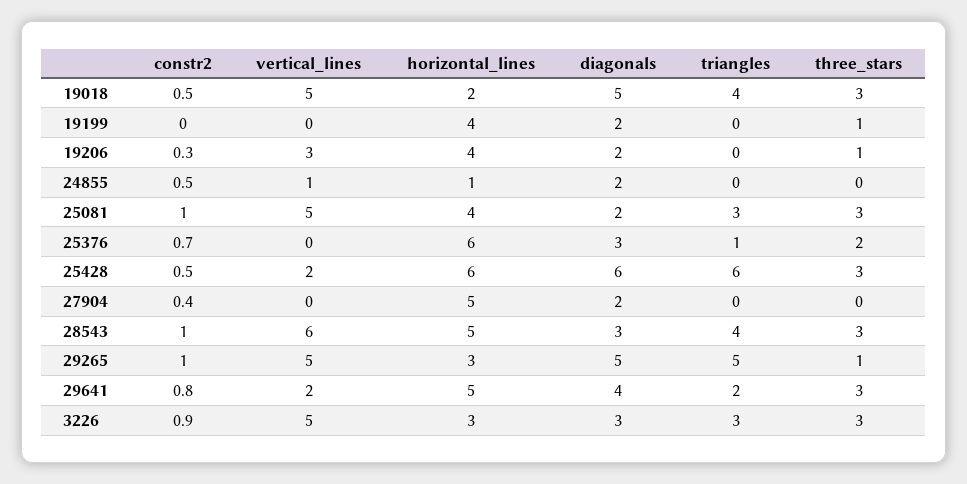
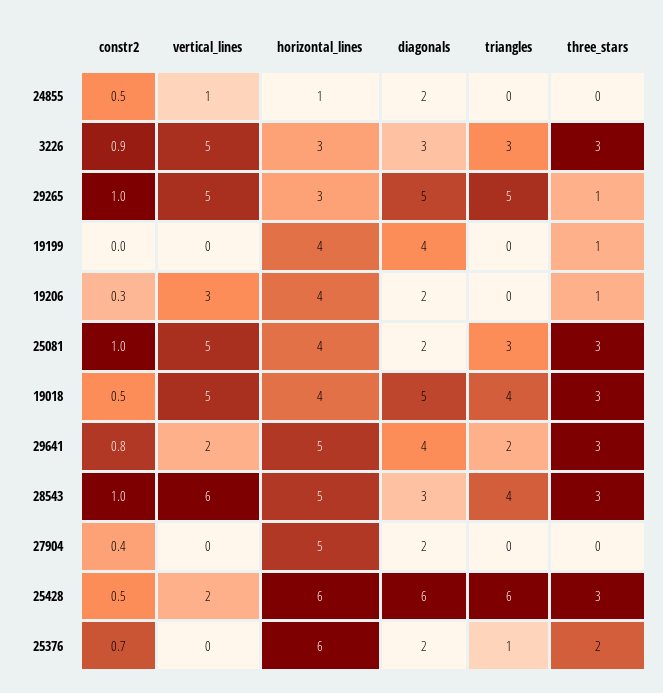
  {
    "constr2": {
      "19018": 0.5,
      "19199": 0,
      "19206": 0.3,
      "24855": 0.5,
      "25081": 1,
      "25376": 0.7,
      "25428": 0.5,
      "27904": 0.4,
      "28543": 1,
      "29265": 1,
      "29641": 0.8,
      "3226": 0.9
    },
    "vertical_lines": {
      "19018": 5,
      "19199": 0,
      "19206": 3,
      "24855": 1,
      "25081": 5,
      "25376": 0,
      "25428": 2,
      "27904": 0,
      "28543": 6,
      "29265": 5,
      "29641": 2,
      "3226": 5
    },
    "horizontal_lines": {
-     "19018": 2,
+     "19018": 4,
      "19199": 4,
      "19206": 4,
      "24855": 1,
      "25081": 4,
      "25376": 6,
      "25428": 6,
      "27904": 5,
      "28543": 5,
      "29265": 3,
      "29641": 5,
      "3226": 3
    },
    "diagonals": {
      "19018": 5,
-     "19199": 2,
+     "19199": 4,
      "19206": 2,
      "24855": 2,
      "25081": 2,
-     "25376": 3,
+     "25376": 2,
      "25428": 6,
      "27904": 2,
      "28543": 3,
      "29265": 5,
      "29641": 4,
      "3226": 3
    },
    "triangles": {
      "19018": 4,
      "19199": 0,
      "19206": 0,
      "24855": 0,
      "25081": 3,
      "25376": 1,
      "25428": 6,
      "27904": 0,
      "28543": 4,
      "29265": 5,
      "29641": 2,
      "3226": 3
    },
    "three_stars": {
      "19018": 3,
      "19199": 1,
      "19206": 1,
      "24855": 0,
      "25081": 3,
      "25376": 2,
      "25428": 3,
      "27904": 0,
      "28543": 3,
      "29265": 1,
      "29641": 3,
      "3226": 3
    }
  }

